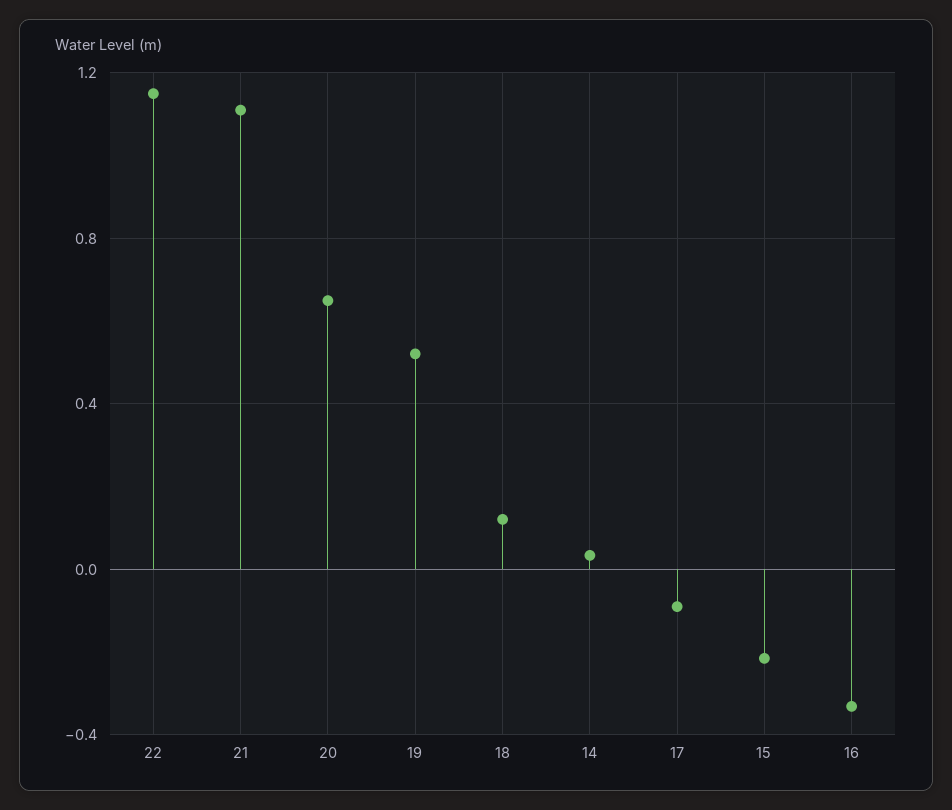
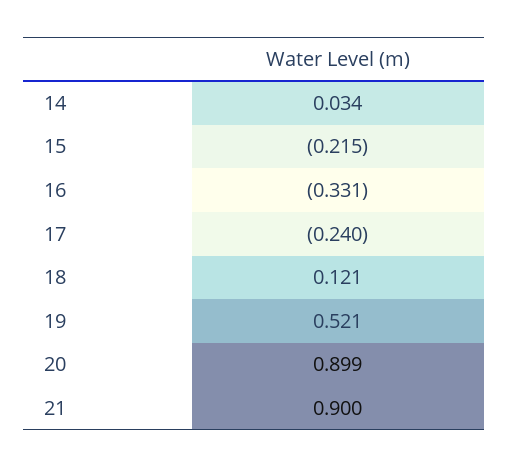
  {
-   "22": 1.15,
-   "21": 1.1,
+   "21": 0.9,
-   "20": 0.65,
+   "20": 0.899,
    "19": 0.521,
    "18": 0.121,
    "14": 0.034,
-   "17": -0.1,
+   "17": -0.24,
    "15": -0.215,
    "16": -0.331
  }

